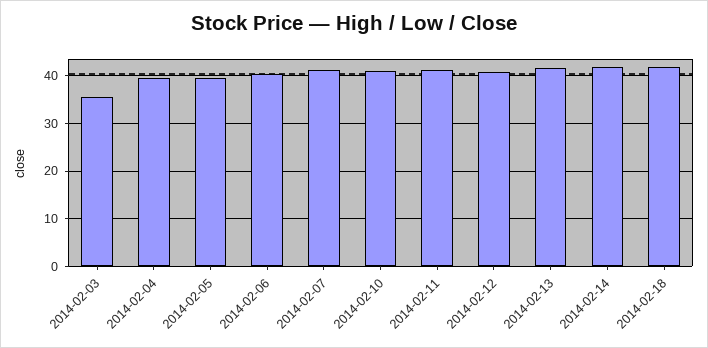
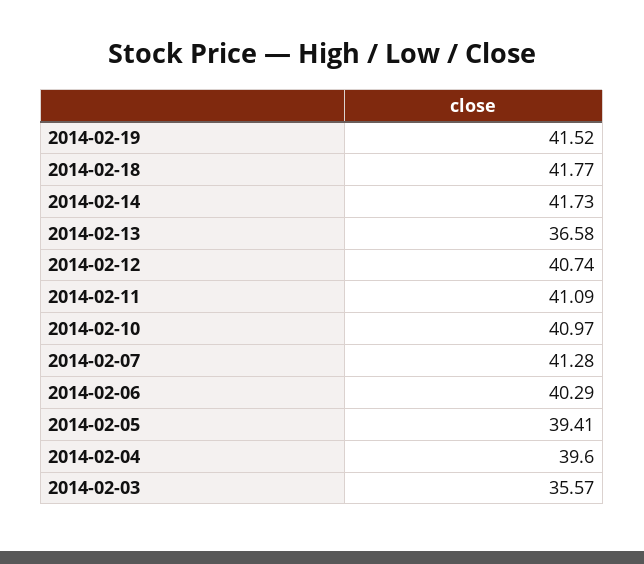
  {
    "2014-02-03": 35.57,
    "2014-02-04": 39.6,
    "2014-02-05": 39.41,
    "2014-02-06": 40.29,
    "2014-02-07": 41.28,
    "2014-02-10": 40.97,
    "2014-02-11": 41.09,
    "2014-02-12": 40.74,
-   "2014-02-13": 42,
+   "2014-02-13": 36.58,
    "2014-02-14": 41.73,
-   "2014-02-18": 41.77
+   "2014-02-18": 41.77,
+   "2014-02-19": 41.52
  }

